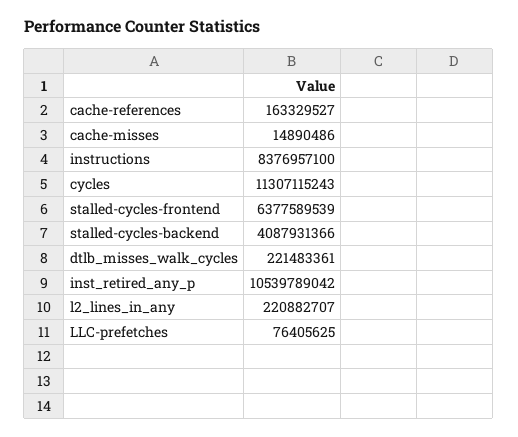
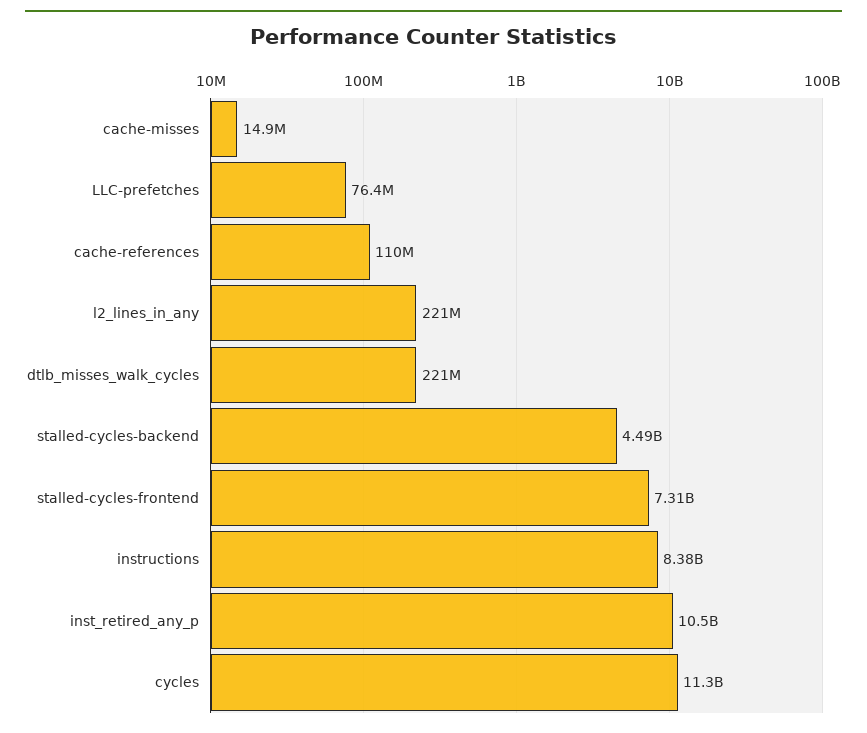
  {
-   "cache-references": 163329527,
+   "cache-references": 110000000,
    "cache-misses": 14890486,
    "instructions": 8376957100,
    "cycles": 11307115243,
-   "stalled-cycles-frontend": 6377589539,
+   "stalled-cycles-frontend": 7310000000,
-   "stalled-cycles-backend": 4087931366,
+   "stalled-cycles-backend": 4490000000,
    "dtlb_misses_walk_cycles": 221483361,
    "inst_retired_any_p": 10539789042,
    "l2_lines_in_any": 220882707,
    "LLC-prefetches": 76405625
  }

